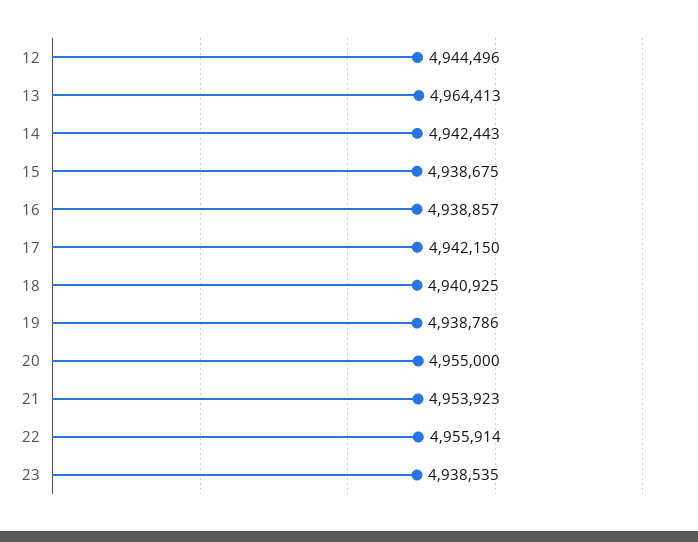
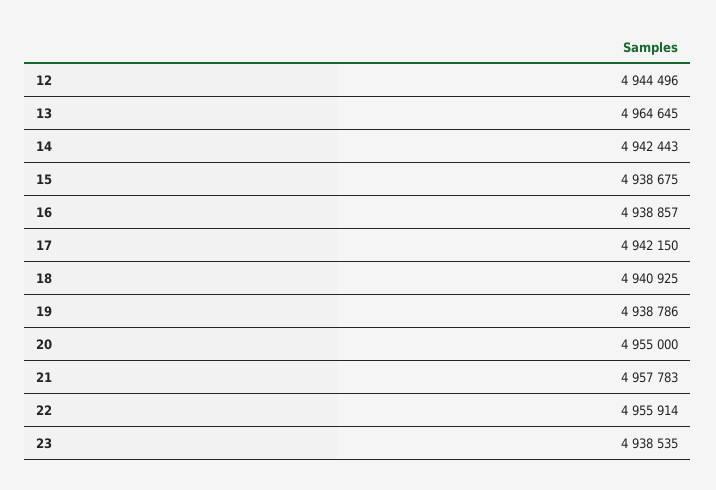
  {
    "12": 4944496,
-   "13": 4964413,
+   "13": 4964645,
    "14": 4942443,
    "15": 4938675,
    "16": 4938857,
    "17": 4942150,
    "18": 4940925,
    "19": 4938786,
    "20": 4955000,
-   "21": 4953923,
+   "21": 4957783,
    "22": 4955914,
    "23": 4938535
  }

